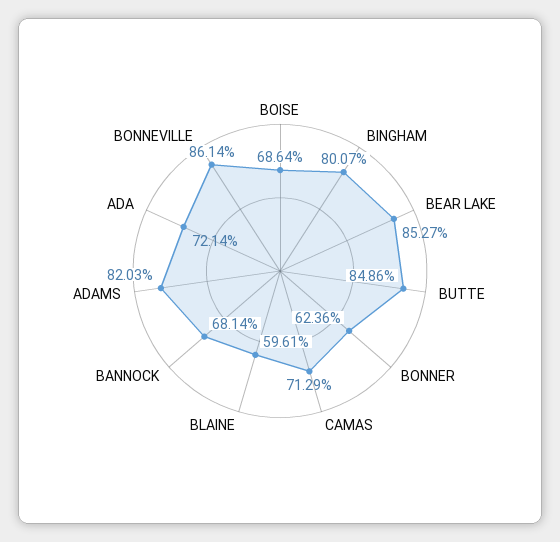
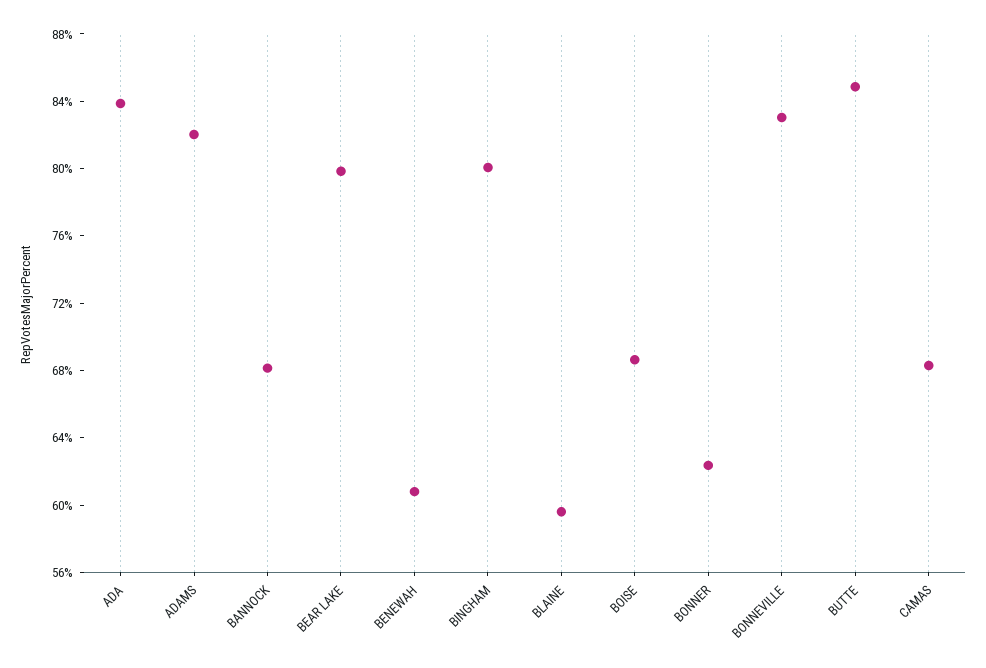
  {
    "BOISE": 68.64,
    "BINGHAM": 80.07,
-   "BEAR LAKE": 85.27,
+   "BEAR LAKE": 80,
    "BUTTE": 84.86,
    "BONNER": 62.36,
-   "CAMAS": 71.29,
+   "CAMAS": 68,
    "BLAINE": 59.61,
    "BANNOCK": 68.14,
    "ADAMS": 82.03,
-   "ADA": 72.14,
+   "ADA": 84,
-   "BONNEVILLE": 86.14
+   "BONNEVILLE": 83,
+   "BENEWAH": 61
  }

